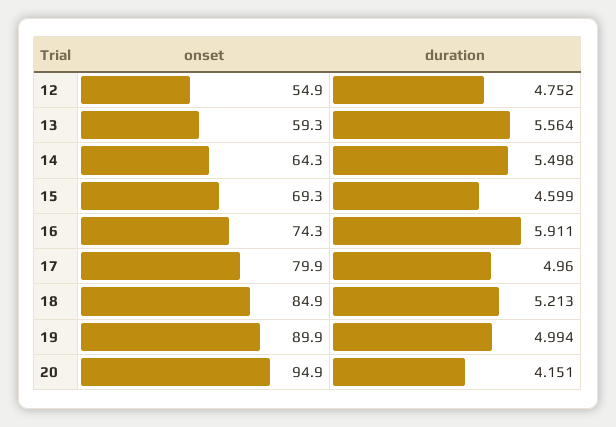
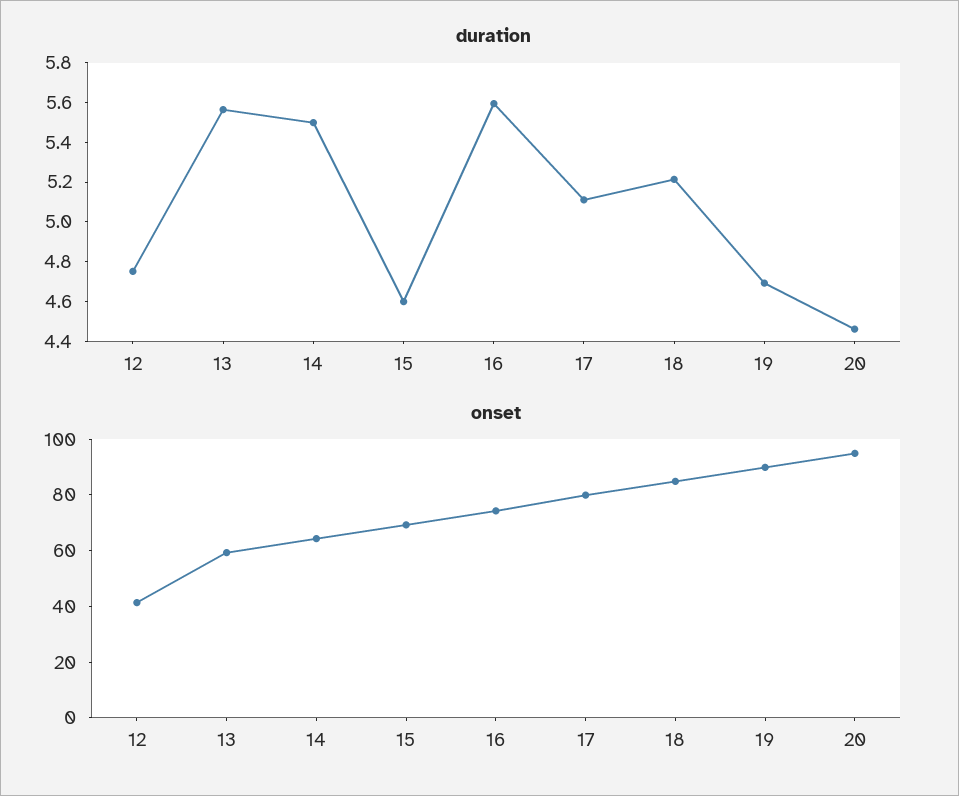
  {
    "onset": {
-     "12": 54.9,
+     "12": 40,
      "13": 59.3,
      "14": 64.3,
      "15": 69.3,
      "16": 74.3,
      "17": 79.9,
      "18": 84.9,
      "19": 89.9,
      "20": 94.9
    },
    "duration": {
      "12": 4.752,
      "13": 5.564,
      "14": 5.498,
      "15": 4.599,
-     "16": 5.911,
+     "16": 5.6,
-     "17": 4.96,
+     "17": 5.1,
      "18": 5.213,
-     "19": 4.994,
+     "19": 4.7,
-     "20": 4.151
+     "20": 4.45
    }
  }

